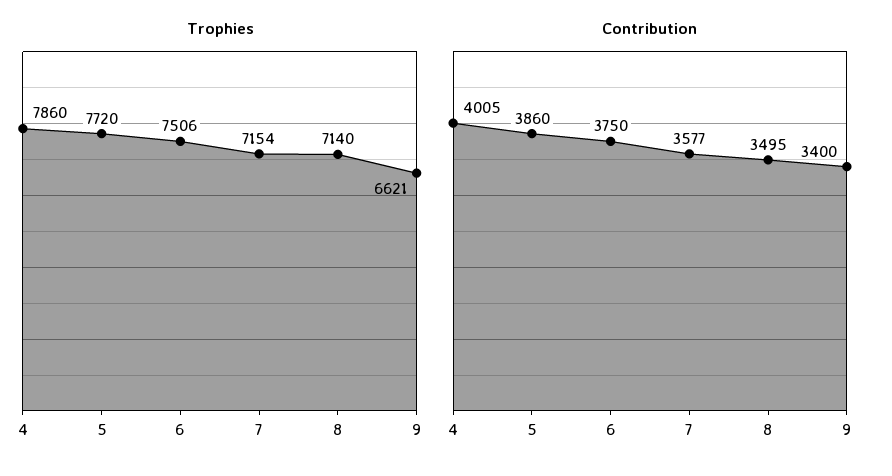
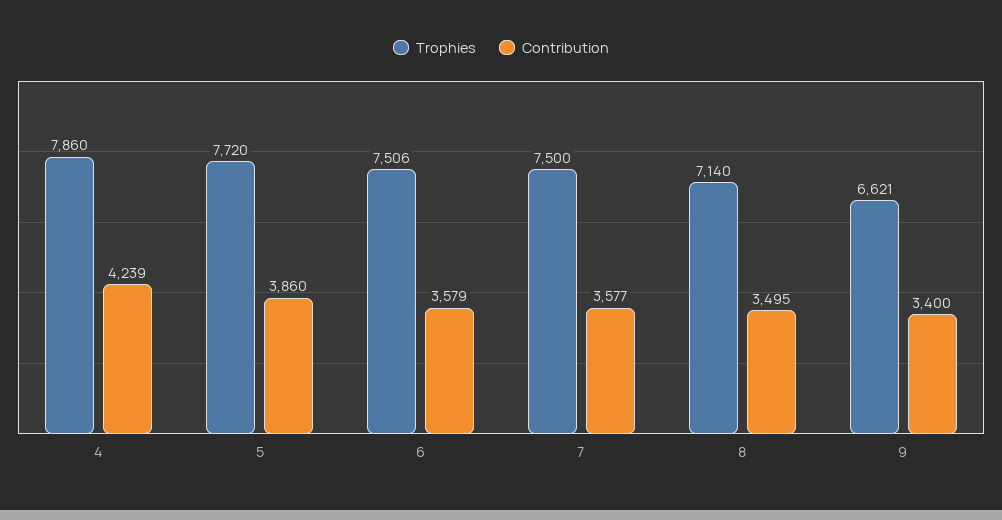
  {
    "Trophies": {
      "4": 7860,
      "5": 7720,
      "6": 7506,
-     "7": 7154,
+     "7": 7500,
      "8": 7140,
      "9": 6621
    },
    "Contribution": {
-     "4": 4005,
+     "4": 4239,
      "5": 3860,
-     "6": 3750,
+     "6": 3579,
      "7": 3577,
      "8": 3495,
      "9": 3400
    }
  }

